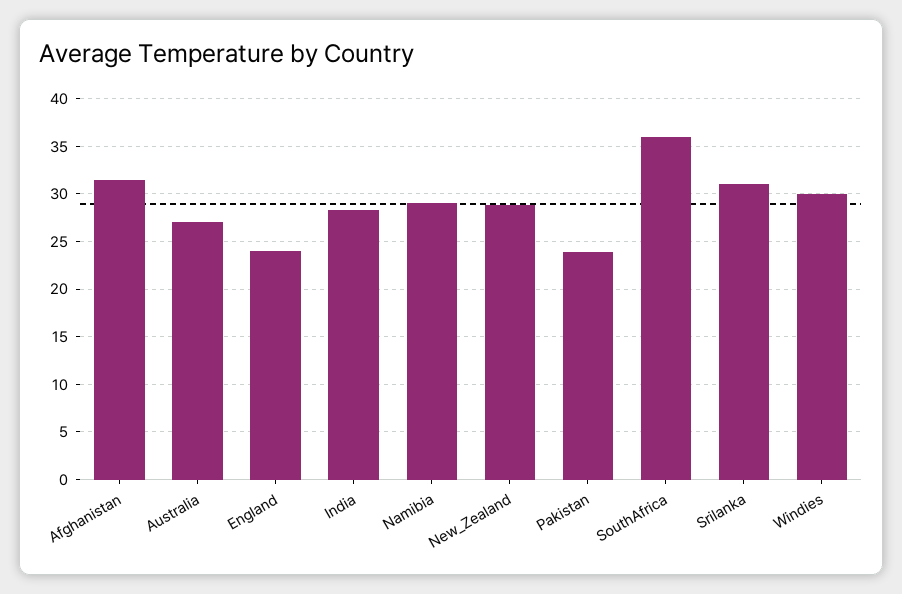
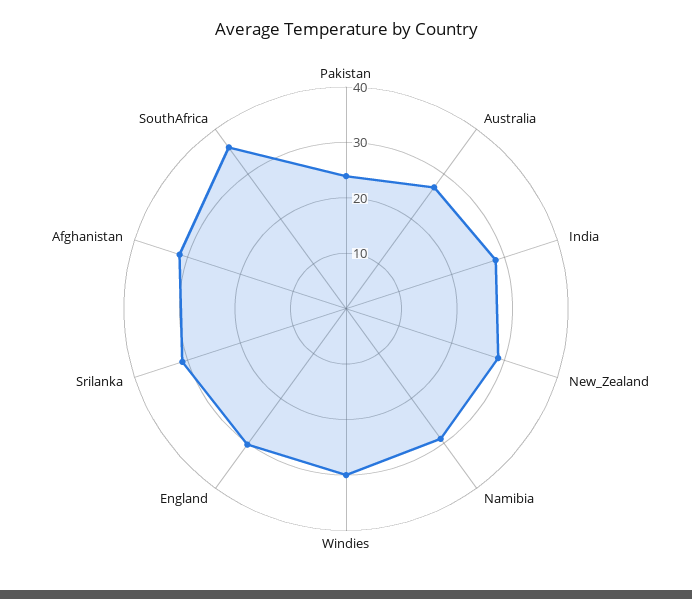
  {
    "Afghanistan": 32,
    "Australia": 27,
-   "England": 24,
+   "England": 30,
    "India": 28,
    "Namibia": 29,
    "New_Zealand": 29,
    "Pakistan": 24,
    "SouthAfrica": 36,
    "Srilanka": 31,
    "Windies": 30
  }

